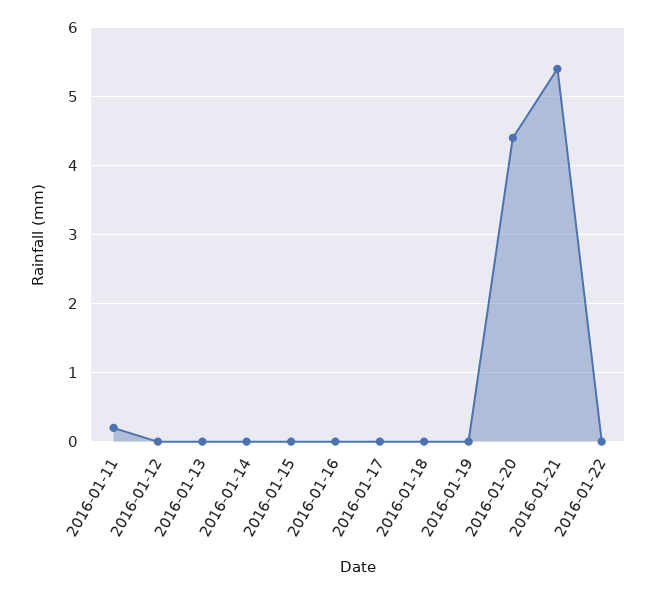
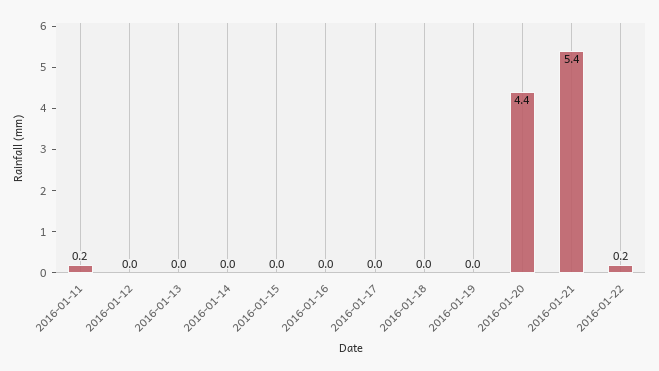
  {
    "2016-01-11": 0.2,
    "2016-01-12": 0,
    "2016-01-13": 0,
    "2016-01-14": 0,
    "2016-01-15": 0,
    "2016-01-16": 0,
    "2016-01-17": 0,
    "2016-01-18": 0,
    "2016-01-19": 0,
    "2016-01-20": 4.4,
    "2016-01-21": 5.4,
-   "2016-01-22": 0
+   "2016-01-22": 0.2
  }

